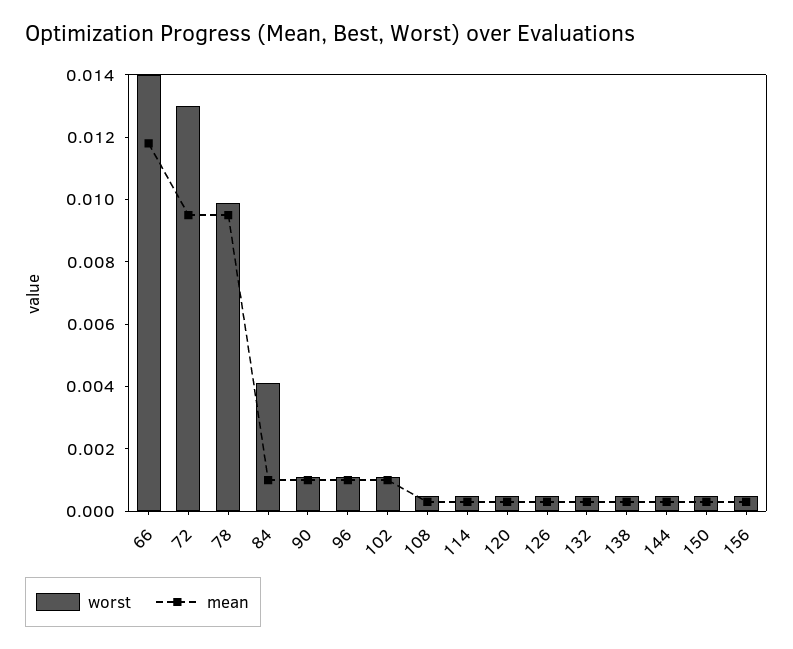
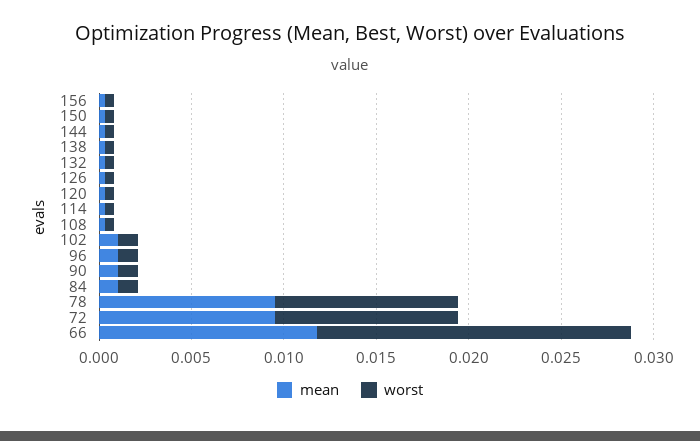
  {
    "worst": {
-     "66": 0.014,
+     "66": 0.017,
-     "72": 0.013,
+     "72": 0.01,
      "78": 0.01,
-     "84": 0.004,
+     "84": 0.001,
      "90": 0.001,
      "96": 0.001,
      "102": 0.001,
      "108": 0.0005,
      "114": 0.0005,
      "120": 0.0005,
      "126": 0.0005,
      "132": 0.0005,
      "138": 0.0005,
      "144": 0.0005,
      "150": 0.0005,
      "156": 0.0005
    },
    "mean": {
      "66": 0.012,
      "72": 0.0095,
      "78": 0.0095,
      "84": 0.001,
      "90": 0.001,
      "96": 0.001,
      "102": 0.001,
      "108": 0.0005,
      "114": 0.0005,
      "120": 0.0005,
      "126": 0.0005,
      "132": 0.0005,
      "138": 0.0005,
      "144": 0.0005,
      "150": 0.0005,
      "156": 0.0005
    }
  }

